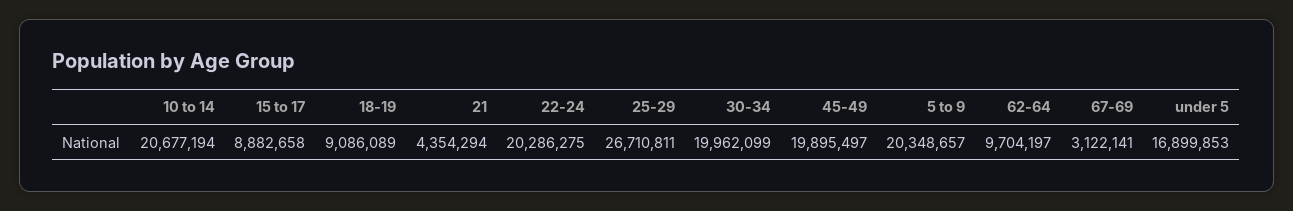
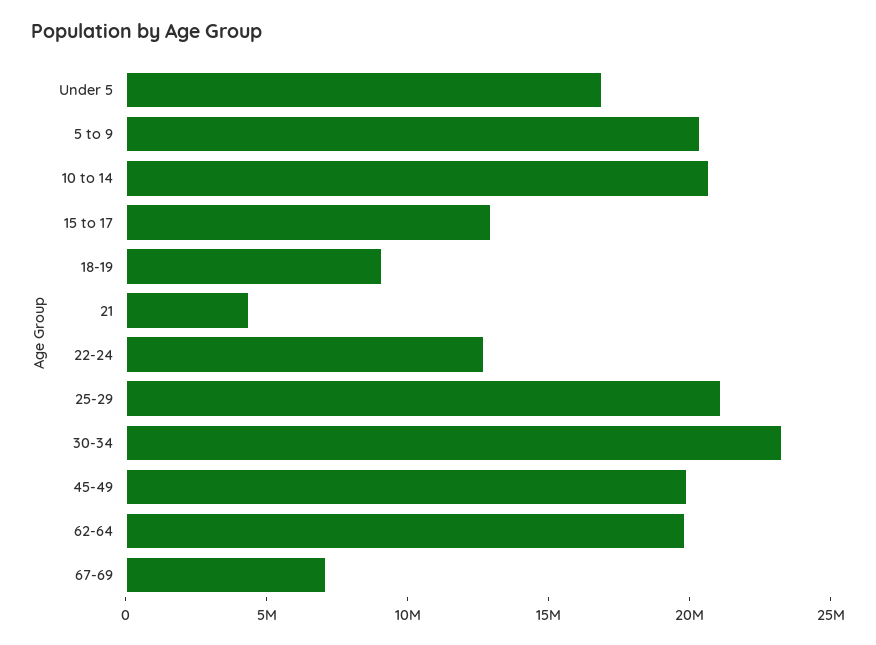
  {
    "10 to 14": 20677194,
-   "15 to 17": 8882658,
+   "15 to 17": 13000000,
    "18-19": 9086089,
    "21": 4354294,
-   "22-24": 20286275,
+   "22-24": 13000000,
-   "25-29": 26710811,
+   "25-29": 21000000,
-   "30-34": 19962099,
+   "30-34": 23000000,
    "45-49": 19895497,
    "5 to 9": 20348657,
-   "62-64": 9704197,
+   "62-64": 20000000,
-   "67-69": 3122141,
+   "67-69": 7000000,
    "under 5": 16899853
  }

